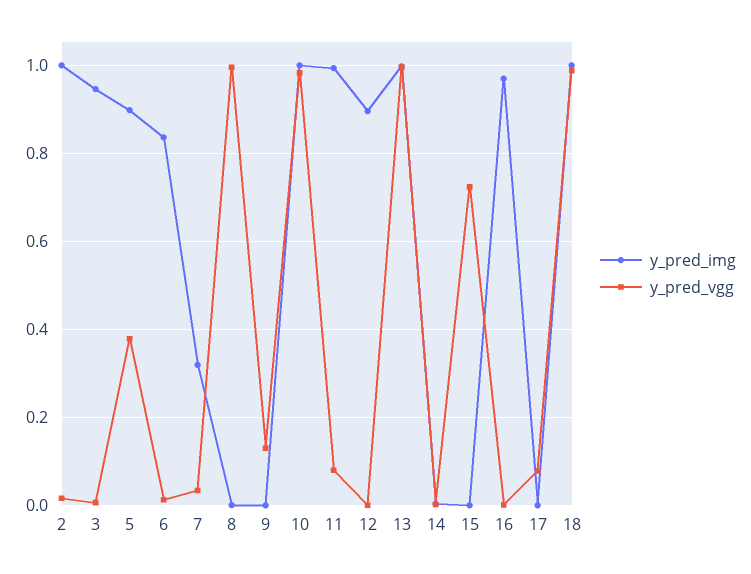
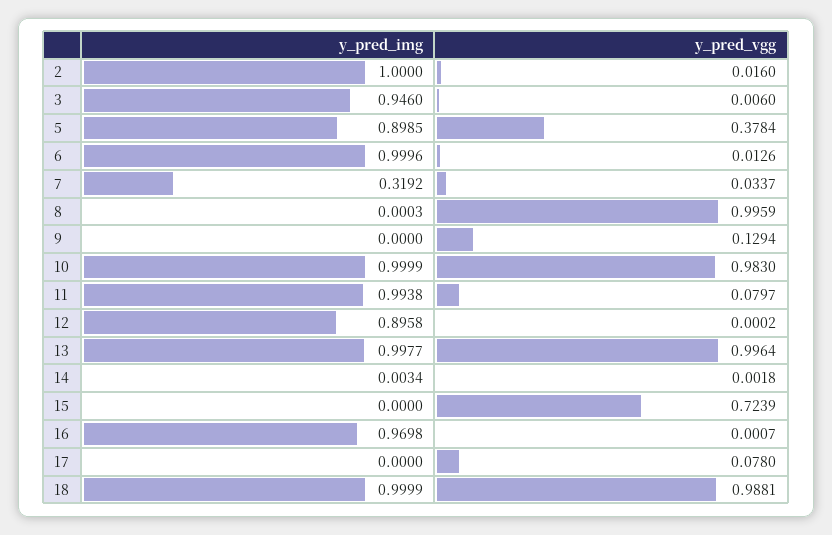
  {
    "y_pred_img": {
      "2": 1,
      "3": 0.946,
      "5": 0.8985,
-     "6": 0.84,
+     "6": 0.9996,
      "7": 0.3192,
      "8": 0.0003,
      "9": 0,
      "10": 0.9999,
      "11": 0.9938,
      "12": 0.8958,
      "13": 0.9977,
      "14": 0.0034,
      "15": 0,
      "16": 0.9698,
      "17": 0,
      "18": 0.9999
    },
    "y_pred_vgg": {
      "2": 0.016,
      "3": 0.006,
      "5": 0.3784,
      "6": 0.0126,
      "7": 0.0337,
      "8": 0.9959,
      "9": 0.1294,
      "10": 0.983,
      "11": 0.0797,
      "12": 0.0002,
      "13": 0.9964,
      "14": 0.0018,
      "15": 0.7239,
      "16": 0.0007,
      "17": 0.078,
      "18": 0.9881
    }
  }

